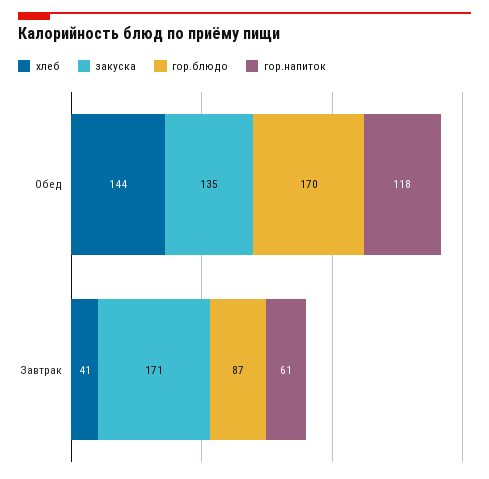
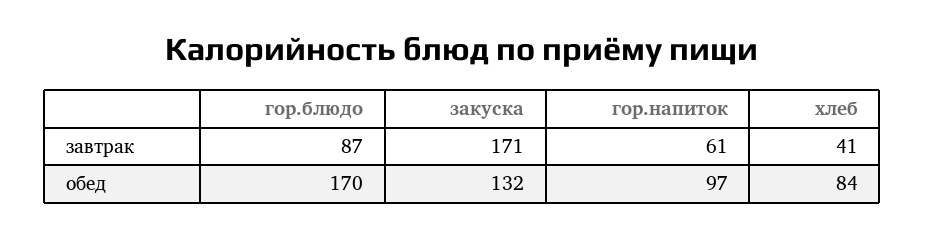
  {
    "хлеб": {
-     "Обед": 144,
+     "Обед": 84,
      "Завтрак": 41
    },
    "закуска": {
-     "Обед": 135,
+     "Обед": 132,
      "Завтрак": 171
    },
    "гор.блюдо": {
      "Обед": 170,
      "Завтрак": 87
    },
    "гор.напиток": {
-     "Обед": 118,
+     "Обед": 97,
      "Завтрак": 61
    }
  }

